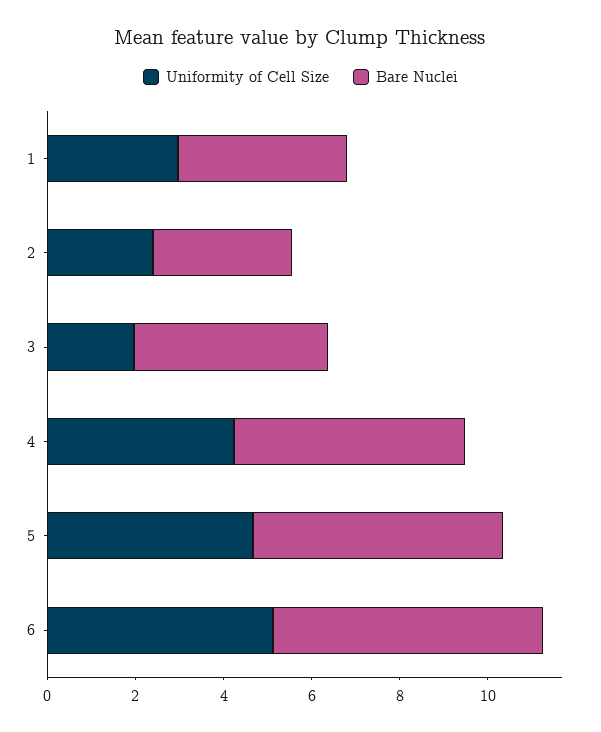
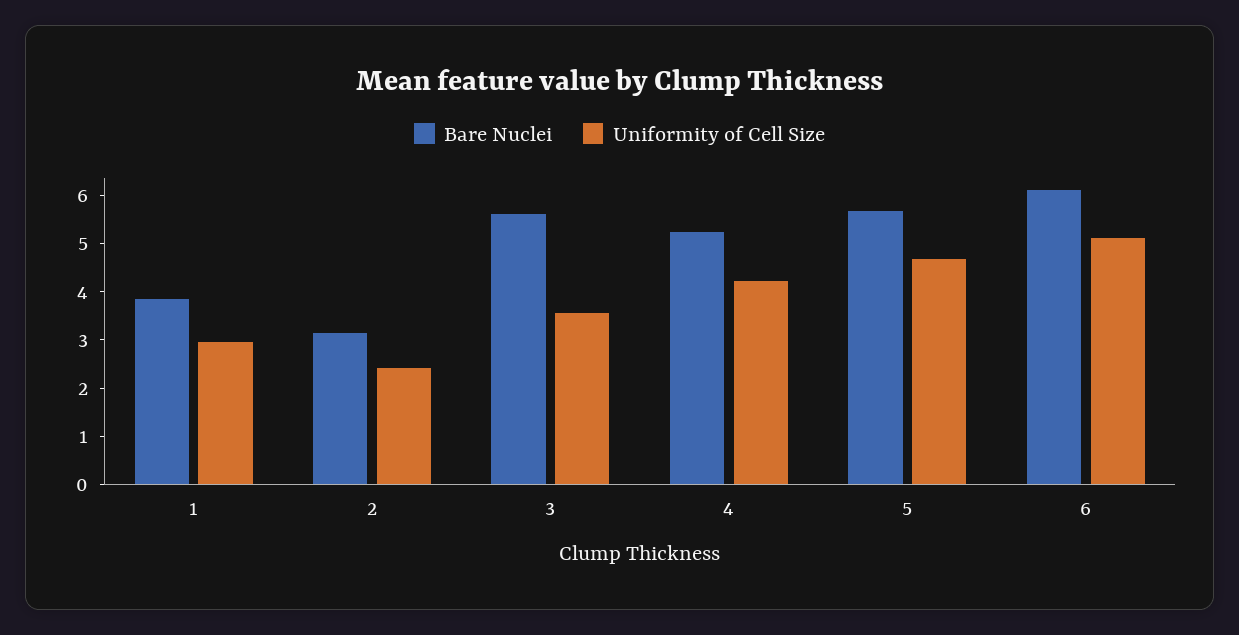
  {
    "Uniformity of Cell Size": {
      "1": 3,
      "2": 2.4,
-     "3": 2,
+     "3": 3.6,
      "4": 4.2,
      "5": 4.6,
      "6": 5.2
    },
    "Bare Nuclei": {
      "1": 3.8,
      "2": 3.2,
-     "3": 4.5,
+     "3": 5.6,
      "4": 5.2,
      "5": 5.6,
      "6": 6.2
    }
  }

